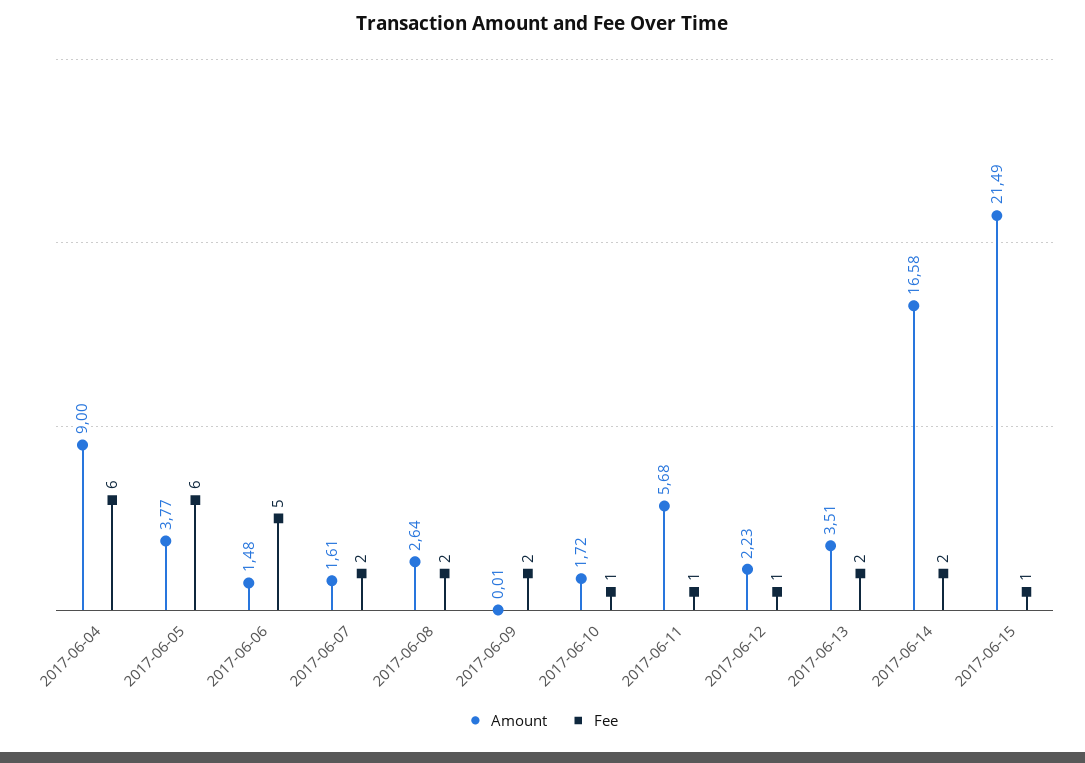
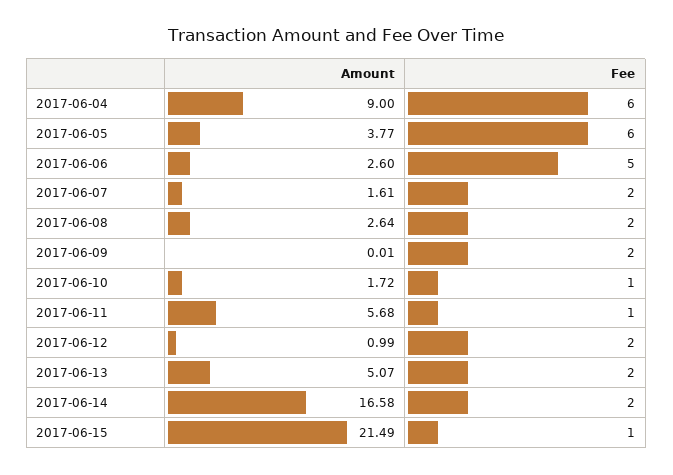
  {
    "Amount": {
      "2017-06-04": 9,
      "2017-06-05": 3.77,
-     "2017-06-06": 1.48,
+     "2017-06-06": 2.6,
      "2017-06-07": 1.61,
      "2017-06-08": 2.64,
      "2017-06-09": 0.01,
      "2017-06-10": 1.72,
      "2017-06-11": 5.68,
-     "2017-06-12": 2.23,
+     "2017-06-12": 0.99,
-     "2017-06-13": 3.51,
+     "2017-06-13": 5.07,
      "2017-06-14": 16.58,
      "2017-06-15": 21.49
    },
    "Fee": {
      "2017-06-04": 6,
      "2017-06-05": 6,
      "2017-06-06": 5,
      "2017-06-07": 2,
      "2017-06-08": 2,
      "2017-06-09": 2,
      "2017-06-10": 1,
      "2017-06-11": 1,
-     "2017-06-12": 1,
+     "2017-06-12": 2,
      "2017-06-13": 2,
      "2017-06-14": 2,
      "2017-06-15": 1
    }
  }

